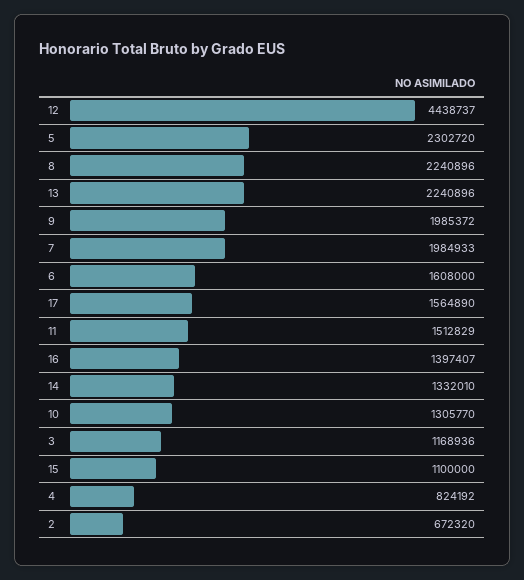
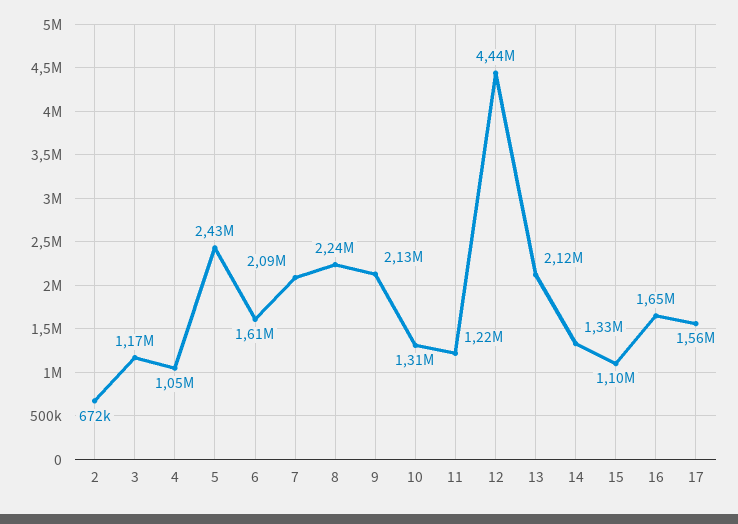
  {
    "12": 4438737,
-   "5": 2302720,
+   "5": 2430000,
    "8": 2240896,
-   "13": 2240896,
+   "13": 2120000,
-   "9": 1985372,
+   "9": 2130000,
-   "7": 1984933,
+   "7": 2090000,
    "6": 1608000,
    "17": 1564890,
-   "11": 1512829,
+   "11": 1220000,
-   "16": 1397407,
+   "16": 1650000,
    "14": 1332010,
    "10": 1305770,
    "3": 1168936,
    "15": 1100000,
-   "4": 824192,
+   "4": 1050000,
    "2": 672320
  }

